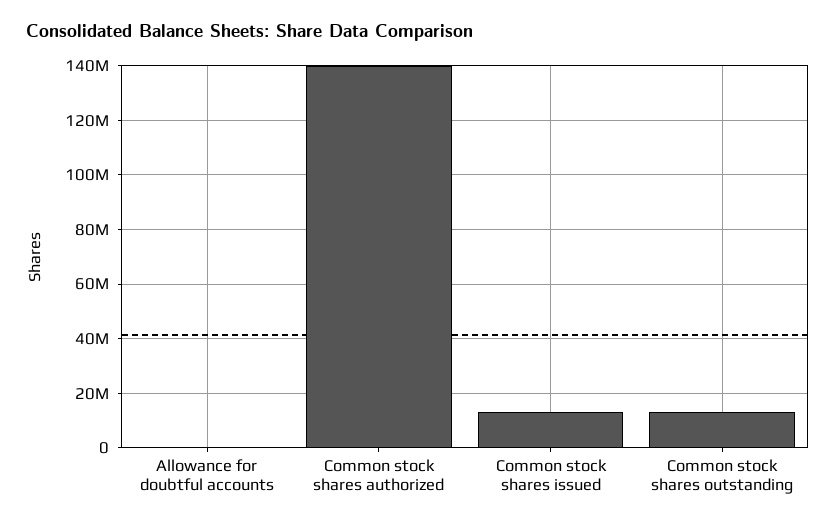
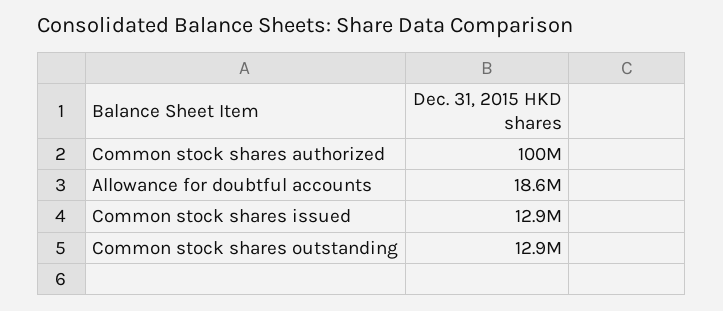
  {
-   "Allowance for doubtful accounts": 0,
+   "Allowance for doubtful accounts": 18600000,
-   "Common stock shares authorized": 140000000,
+   "Common stock shares authorized": 100000000,
    "Common stock shares issued": 12900000,
    "Common stock shares outstanding": 12900000
  }

